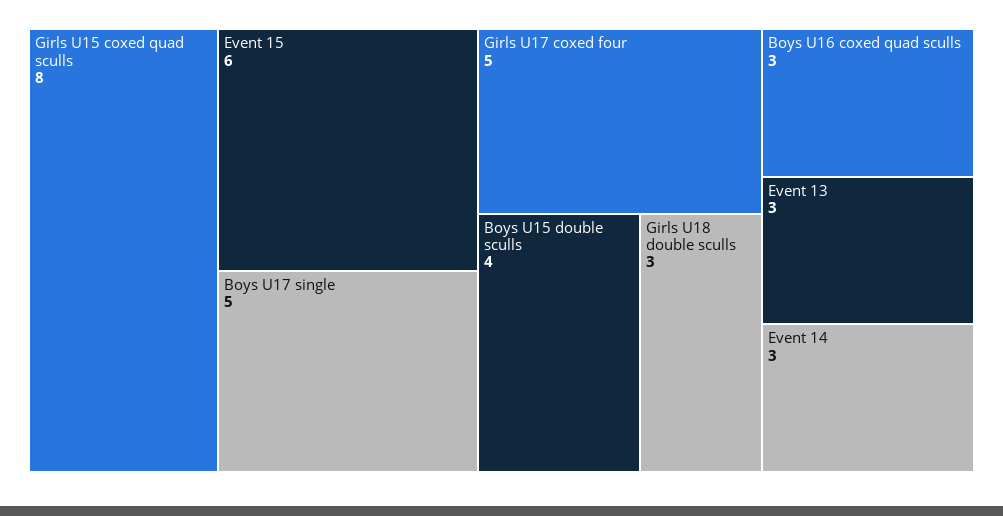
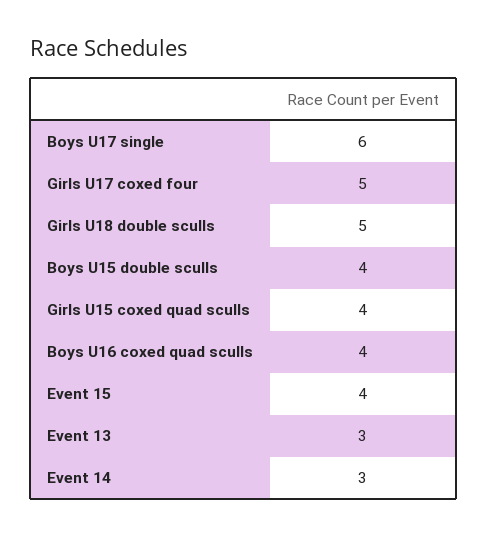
  {
-   "Girls U15 coxed quad sculls": 8,
+   "Girls U15 coxed quad sculls": 4,
-   "Event 15": 6,
+   "Event 15": 4,
-   "Boys U17 single": 5,
+   "Boys U17 single": 6,
    "Girls U17 coxed four": 5,
    "Boys U15 double sculls": 4,
-   "Girls U18 double sculls": 3,
+   "Girls U18 double sculls": 5,
-   "Boys U16 coxed quad sculls": 3,
+   "Boys U16 coxed quad sculls": 4,
    "Event 13": 3,
    "Event 14": 3
  }

